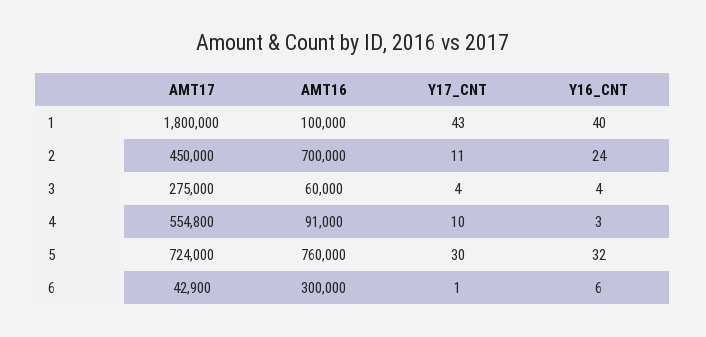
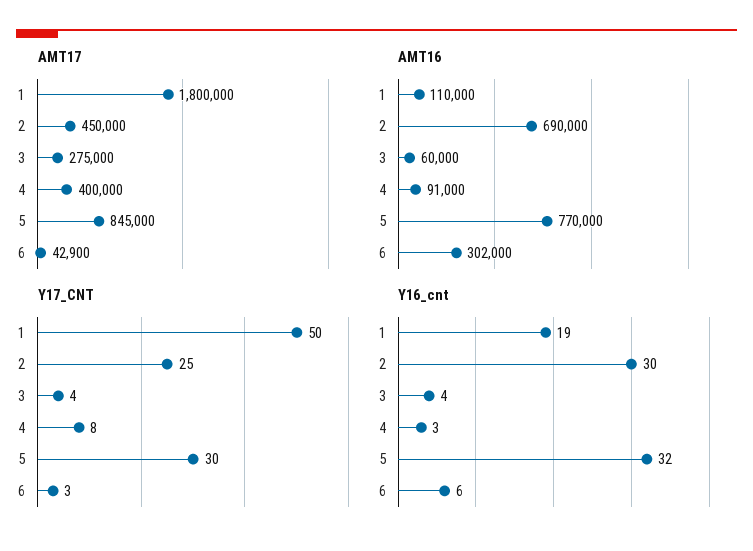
  {
    "AMT17": {
      "1": 1800000,
      "2": 450000,
      "3": 275000,
-     "4": 554800,
+     "4": 400000,
-     "5": 724000,
+     "5": 845000,
      "6": 42900
    },
    "AMT16": {
-     "1": 100000,
+     "1": 110000,
-     "2": 700000,
+     "2": 690000,
      "3": 60000,
      "4": 91000,
-     "5": 760000,
+     "5": 770000,
-     "6": 300000
+     "6": 302000
    },
    "Y17_CNT": {
-     "1": 43,
+     "1": 50,
-     "2": 11,
+     "2": 25,
      "3": 4,
-     "4": 10,
+     "4": 8,
      "5": 30,
-     "6": 1
+     "6": 3
    },
    "Y16_CNT": {
-     "1": 40,
+     "1": 19,
-     "2": 24,
+     "2": 30,
      "3": 4,
      "4": 3,
      "5": 32,
      "6": 6
    }
  }

